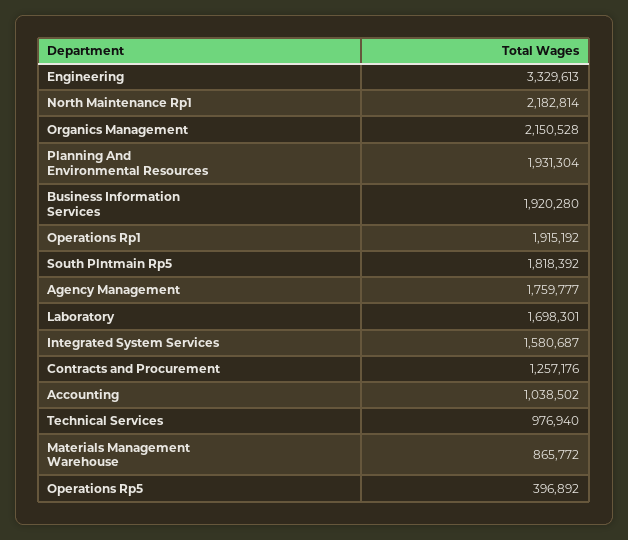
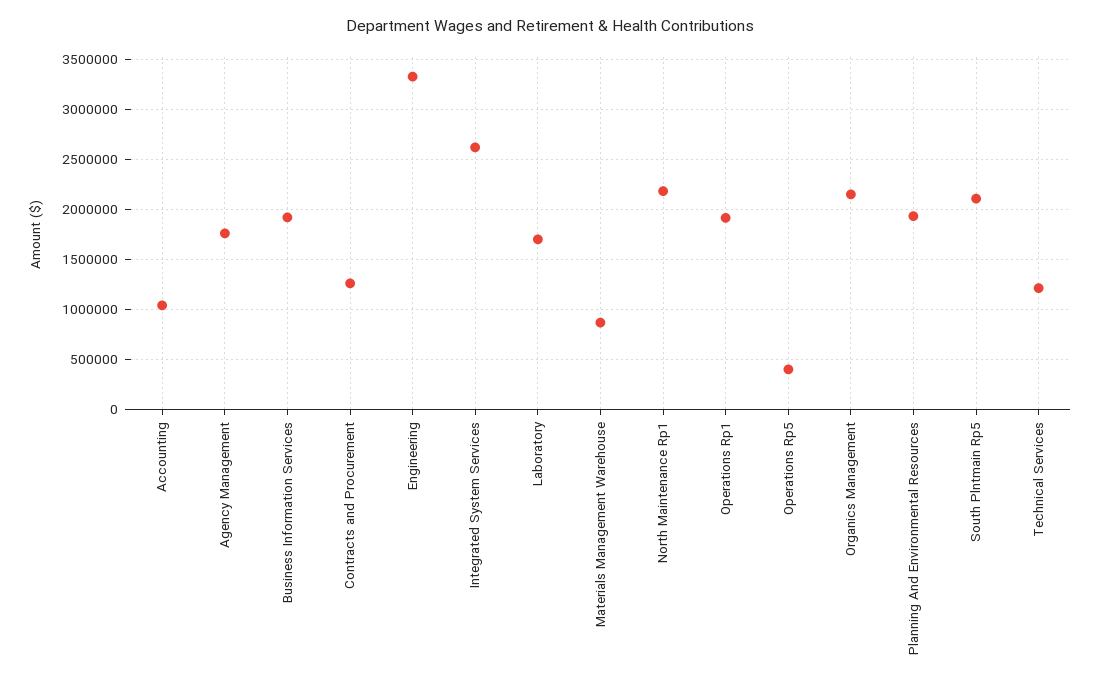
  {
    "Engineering": 3329613,
    "North Maintenance Rp1": 2182814,
    "Organics Management": 2150528,
    "Planning And Environmental Resources": 1931304,
    "Business Information Services": 1920280,
    "Operations Rp1": 1915192,
-   "South Plntmain Rp5": 1818392,
+   "South Plntmain Rp5": 2100000,
    "Agency Management": 1759777,
    "Laboratory": 1698301,
-   "Integrated System Services": 1580687,
+   "Integrated System Services": 2600000,
    "Contracts and Procurement": 1257176,
    "Accounting": 1038502,
-   "Technical Services": 976940,
+   "Technical Services": 1200000,
    "Materials Management Warehouse": 865772,
    "Operations Rp5": 396892
  }

